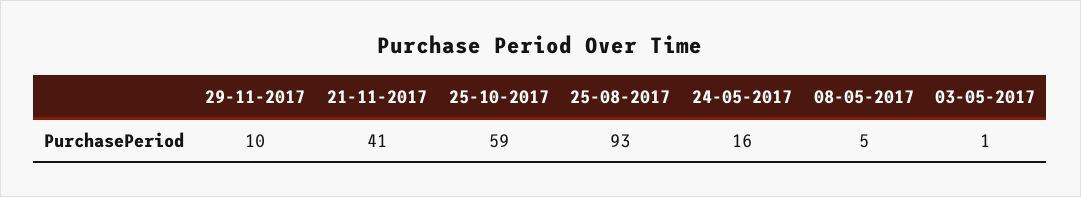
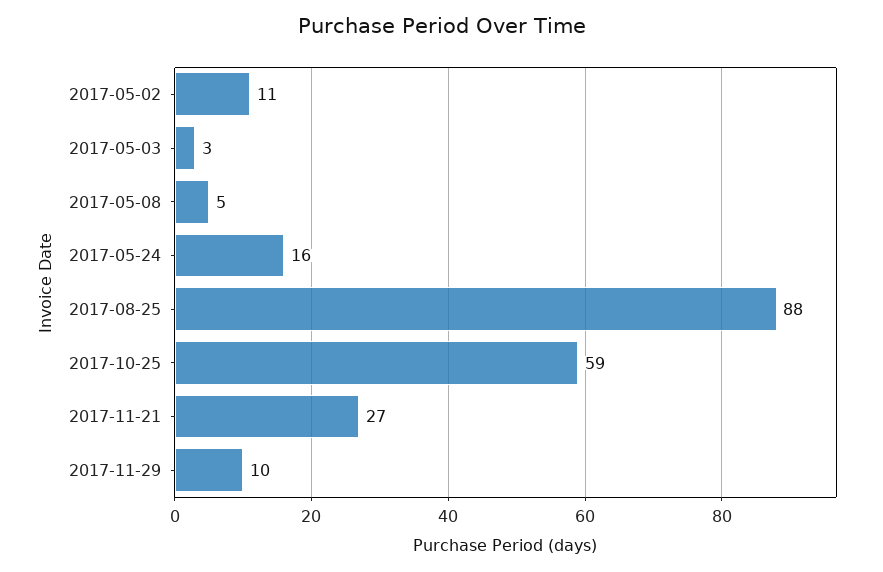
  {
    "29-11-2017": 10,
-   "21-11-2017": 41,
+   "21-11-2017": 27,
    "25-10-2017": 59,
-   "25-08-2017": 93,
+   "25-08-2017": 88,
    "24-05-2017": 16,
    "08-05-2017": 5,
-   "03-05-2017": 1
+   "03-05-2017": 3,
+   "2017-05-02": 11
  }

